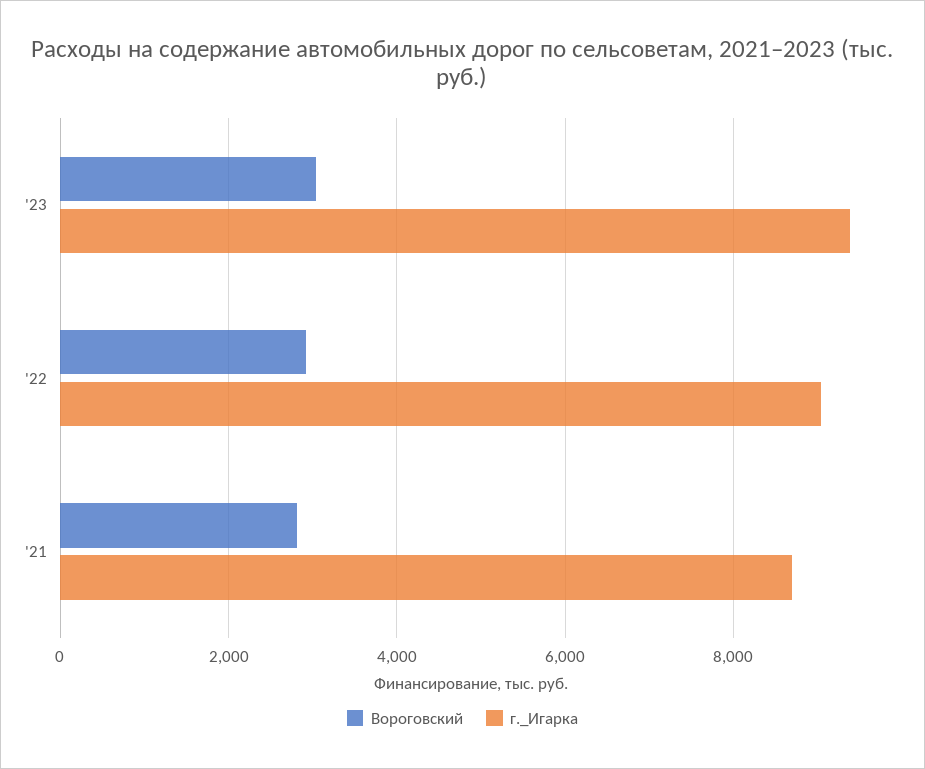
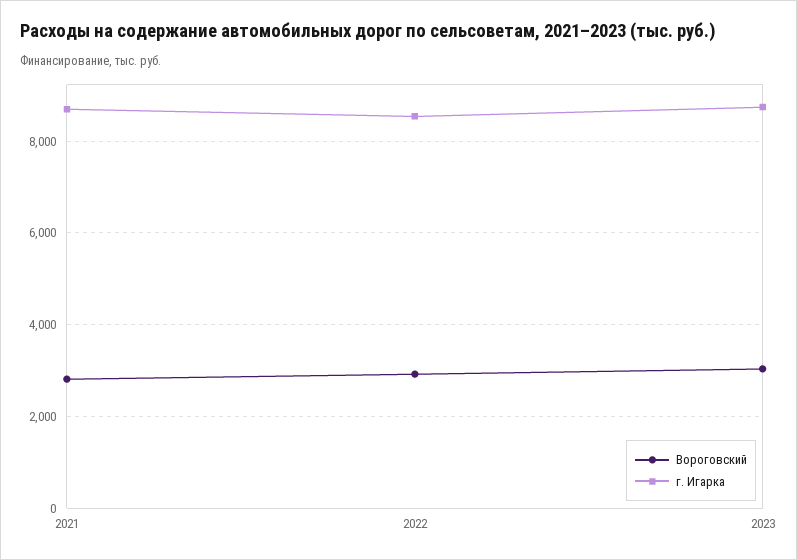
  {
    "Вороговский": {
      "'23": 3000,
      "'22": 3000,
      "'21": 2800
    },
    "г._Игарка": {
-     "'23": 9400,
+     "'23": 8800,
-     "'22": 9000,
+     "'22": 8600,
      "'21": 8600
    }
  }

